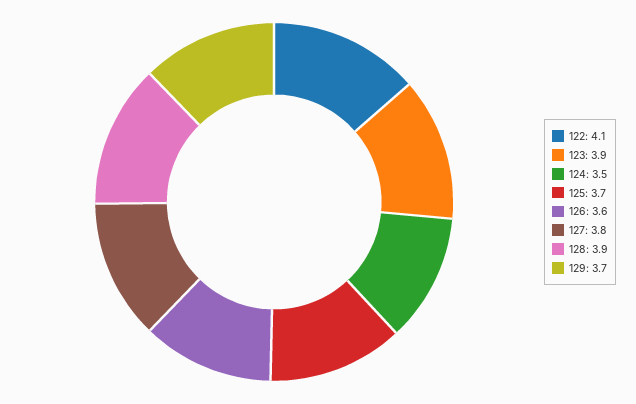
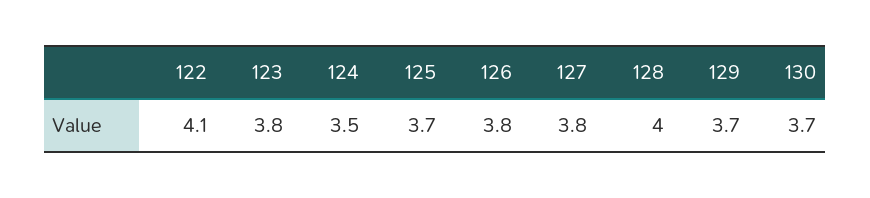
  {
    "122": 4.1,
-   "123": 3.9,
+   "123": 3.8,
    "124": 3.5,
    "125": 3.7,
-   "126": 3.6,
+   "126": 3.8,
    "127": 3.8,
-   "128": 3.9,
+   "128": 4,
-   "129": 3.7
+   "129": 3.7,
+   "130": 3.7
  }

